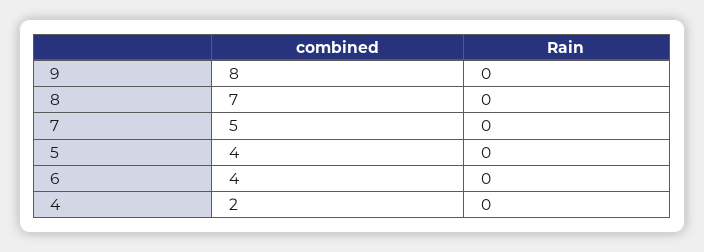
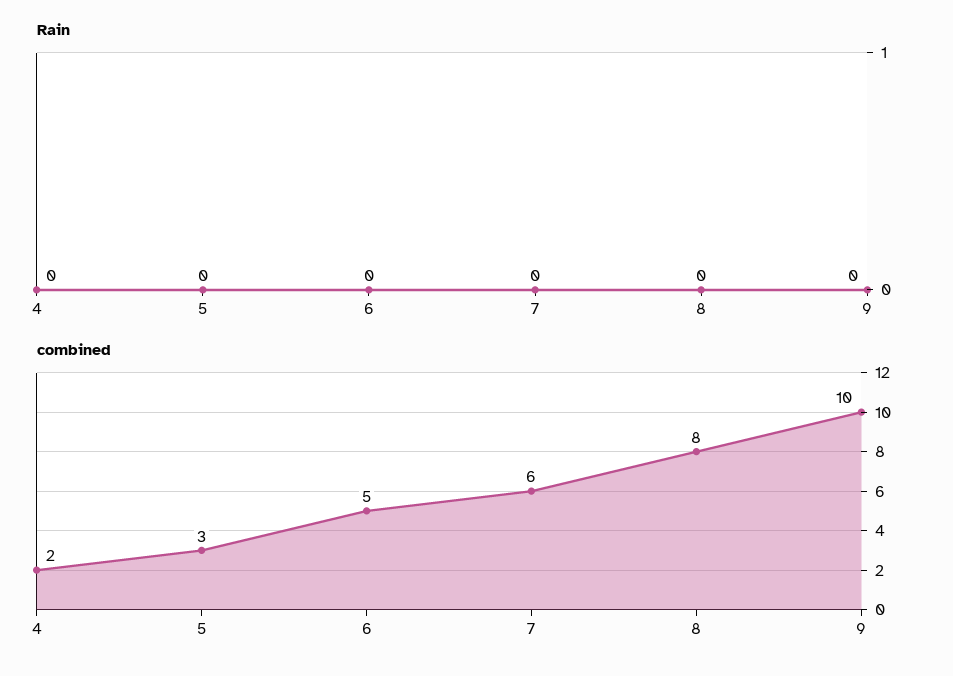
  {
    "combined": {
-     "9": 8,
+     "9": 10,
-     "8": 7,
+     "8": 8,
-     "7": 5,
+     "7": 6,
-     "5": 4,
+     "5": 3,
-     "6": 4,
+     "6": 5,
      "4": 2
    },
    "Rain": {
      "9": 0,
      "8": 0,
      "7": 0,
      "5": 0,
      "6": 0,
      "4": 0
    }
  }

